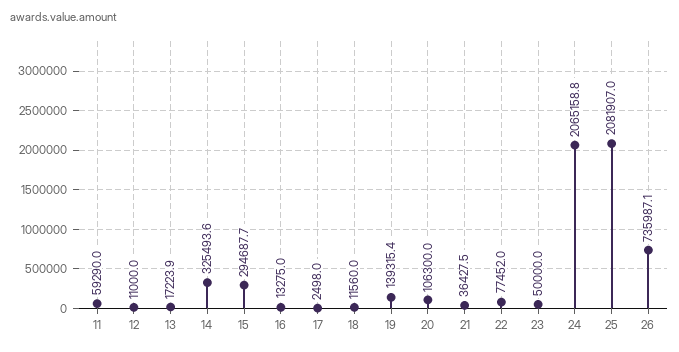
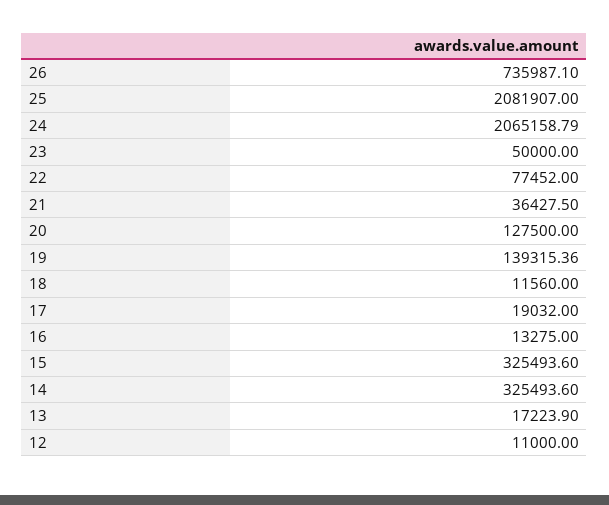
  {
-   "11": 59290,
    "12": 11000,
    "13": 17223.9,
    "14": 325493.6,
-   "15": 294687.7,
+   "15": 325493.6,
    "16": 13275,
-   "17": 2498,
+   "17": 19032,
    "18": 11560,
    "19": 139315.36,
-   "20": 106300,
+   "20": 127500,
    "21": 36427.5,
    "22": 77452,
    "23": 50000,
    "24": 2065158.79,
    "25": 2081907,
    "26": 735987.1
  }

